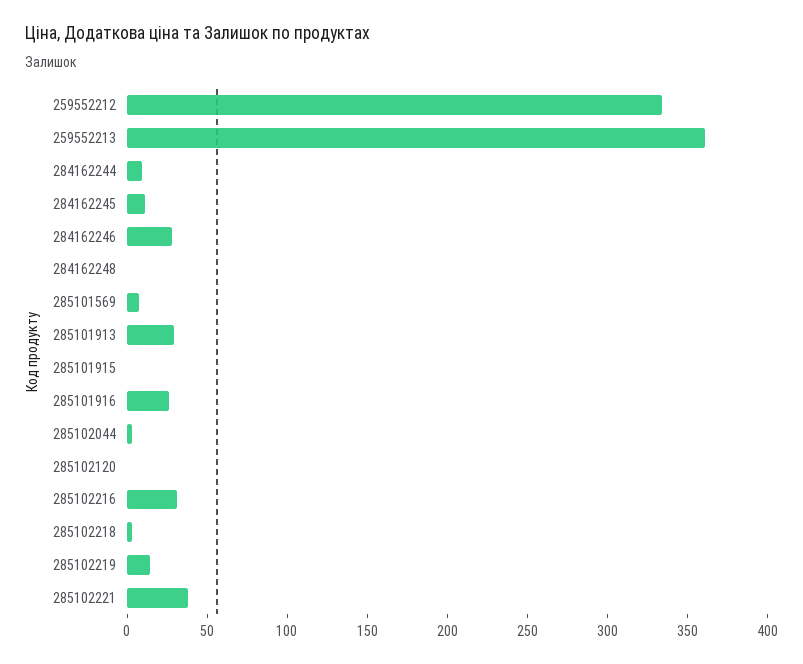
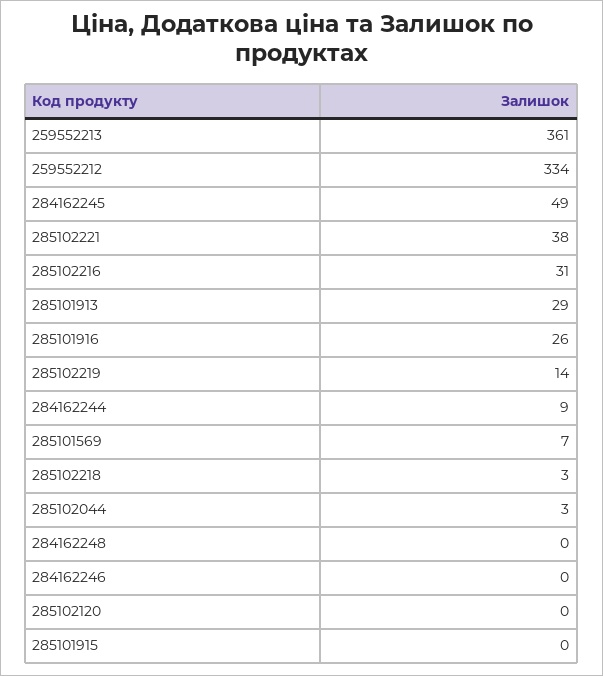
  {
    "259552212": 334,
    "259552213": 361,
    "284162244": 9,
-   "284162245": 10,
+   "284162245": 49,
-   "284162246": 30,
+   "284162246": 0,
    "284162248": 0,
    "285101569": 7,
    "285101913": 29,
    "285101915": 0,
    "285101916": 26,
    "285102044": 3,
    "285102120": 0,
    "285102216": 31,
    "285102218": 3,
    "285102219": 14,
    "285102221": 38
  }

